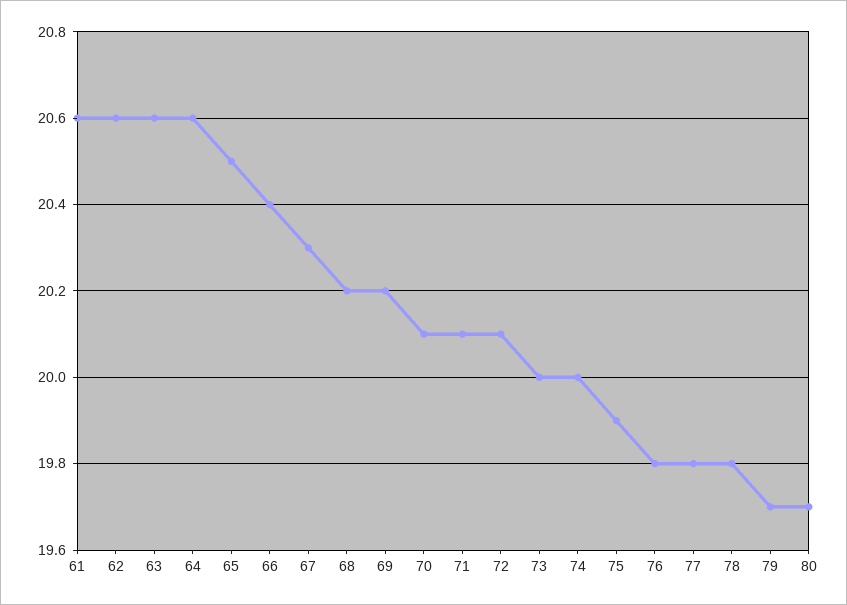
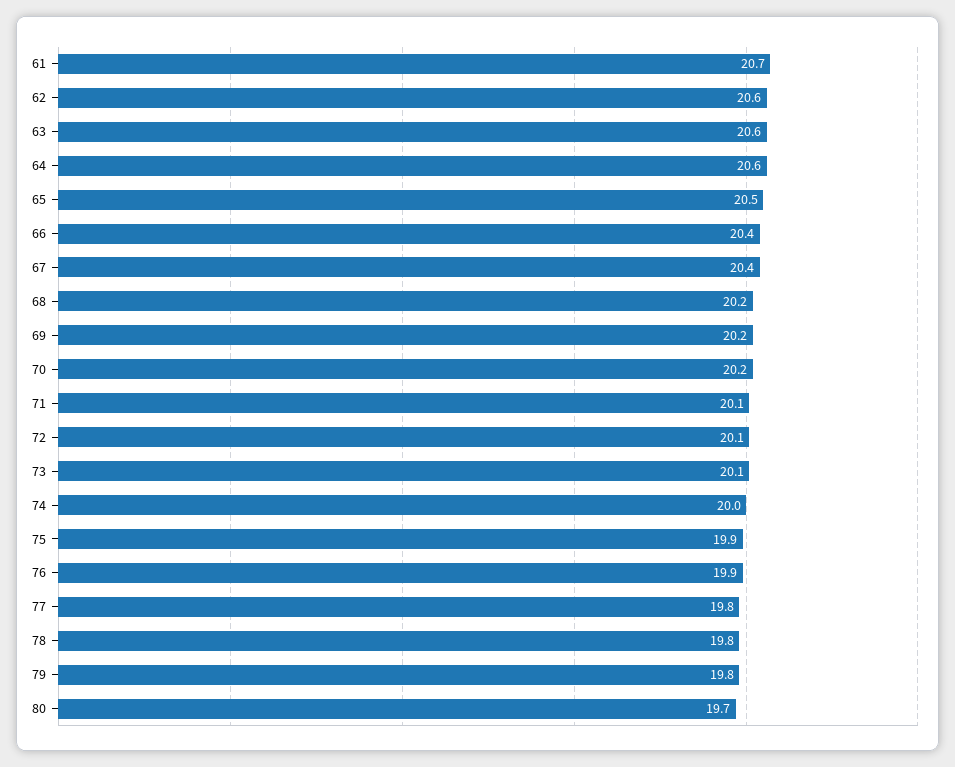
  {
-   "61": 20.6,
+   "61": 20.7,
    "62": 20.6,
    "63": 20.6,
    "64": 20.6,
    "65": 20.5,
    "66": 20.4,
-   "67": 20.3,
+   "67": 20.4,
    "68": 20.2,
    "69": 20.2,
-   "70": 20.1,
+   "70": 20.2,
    "71": 20.1,
    "72": 20.1,
-   "73": 20,
+   "73": 20.1,
    "74": 20,
    "75": 19.9,
-   "76": 19.8,
+   "76": 19.9,
    "77": 19.8,
    "78": 19.8,
-   "79": 19.7,
+   "79": 19.8,
    "80": 19.7
  }

